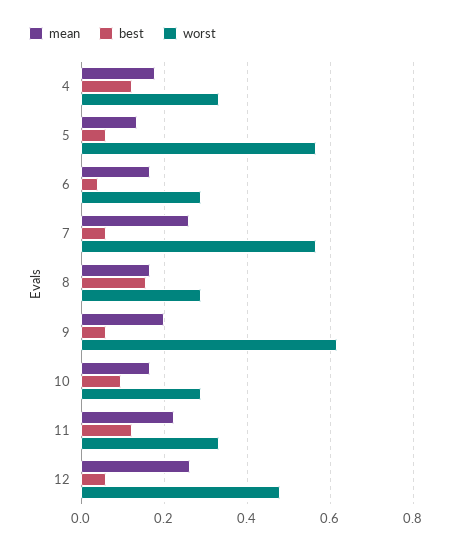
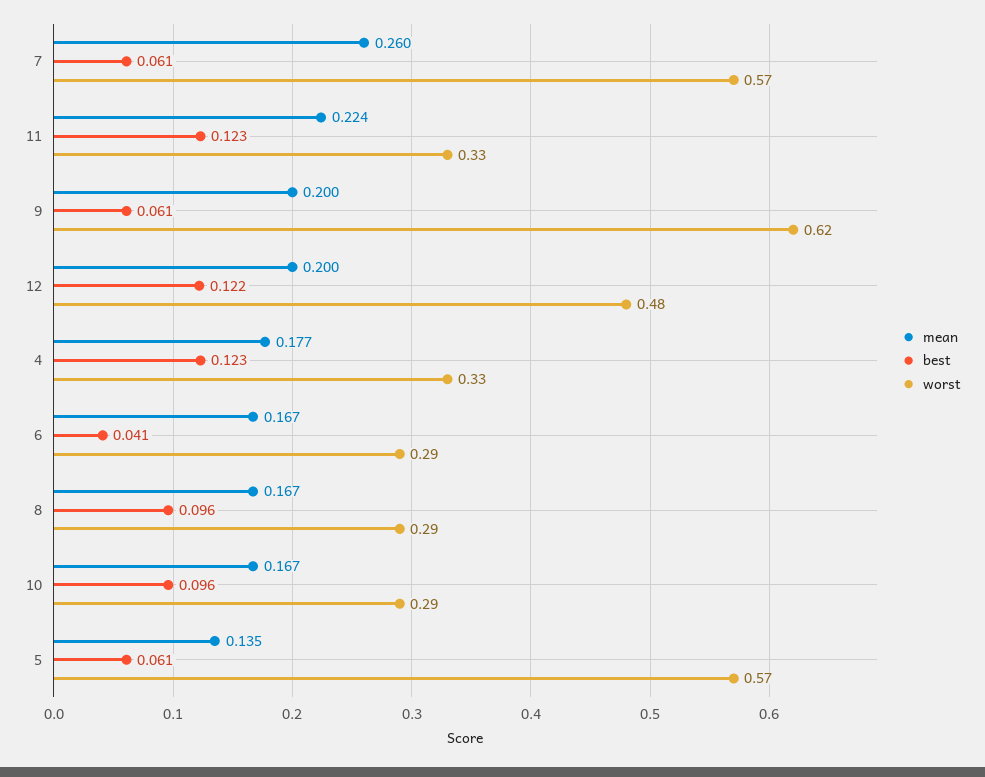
  {
    "mean": {
      "4": 0.177,
      "5": 0.135,
      "6": 0.167,
      "7": 0.26,
      "8": 0.167,
      "9": 0.2,
      "10": 0.167,
      "11": 0.224,
-     "12": 0.26
+     "12": 0.2
    },
    "best": {
      "4": 0.123,
      "5": 0.061,
      "6": 0.041,
      "7": 0.061,
-     "8": 0.16,
+     "8": 0.096,
      "9": 0.061,
      "10": 0.096,
      "11": 0.123,
-     "12": 0.06
+     "12": 0.122
    },
    "worst": {
      "4": 0.33,
      "5": 0.57,
      "6": 0.29,
      "7": 0.57,
      "8": 0.29,
      "9": 0.62,
      "10": 0.29,
      "11": 0.33,
      "12": 0.48
    }
  }

